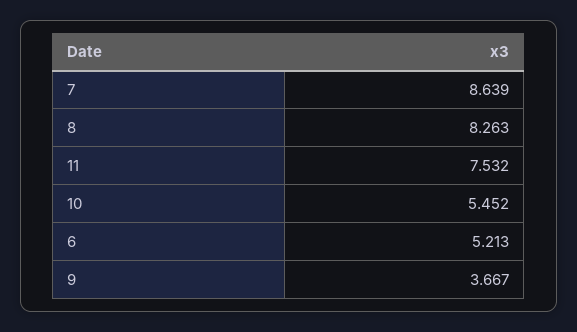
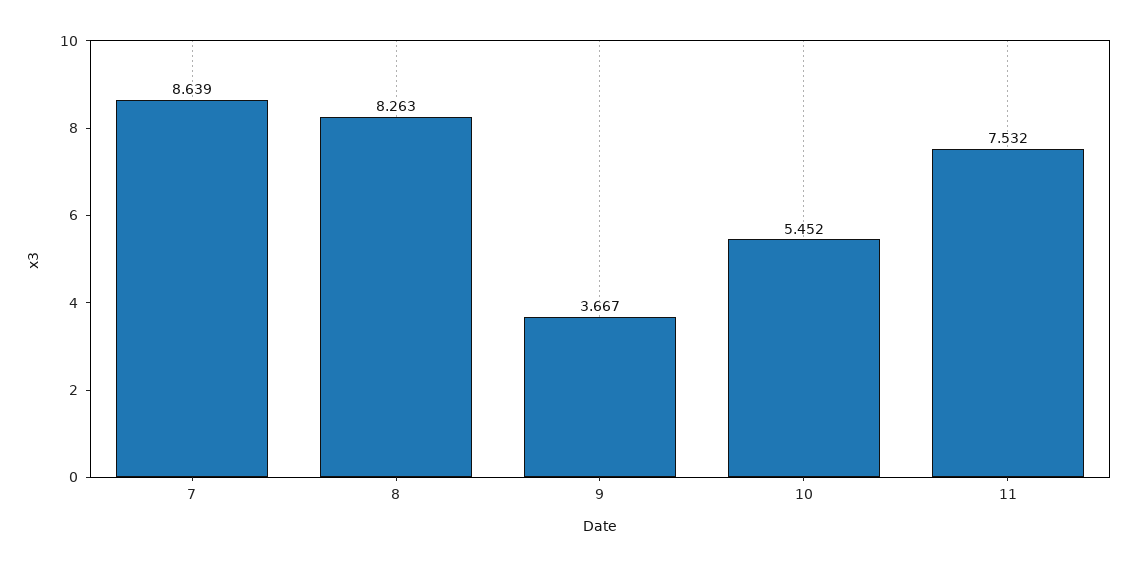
  {
    "7": 8.639,
    "8": 8.263,
    "11": 7.532,
    "10": 5.452,
-   "6": 5.213,
    "9": 3.667
  }

